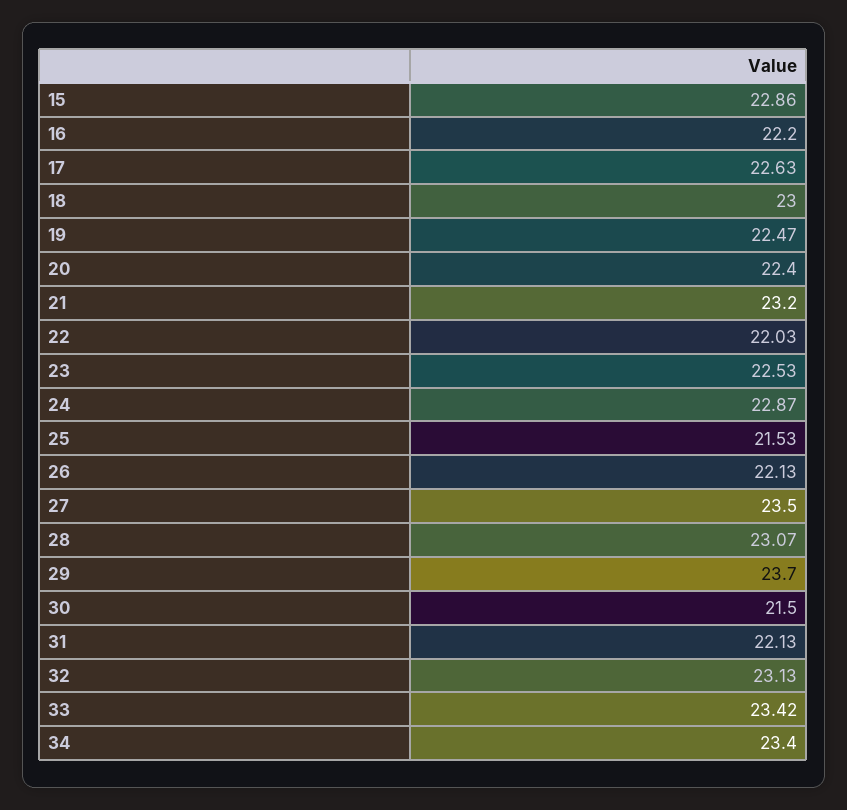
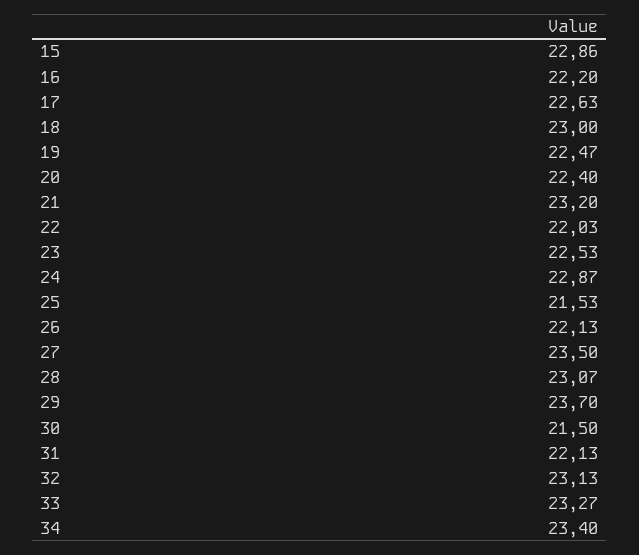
  {
    "15": 22.86,
    "16": 22.2,
    "17": 22.63,
    "18": 23,
    "19": 22.47,
    "20": 22.4,
    "21": 23.2,
    "22": 22.03,
    "23": 22.53,
    "24": 22.87,
    "25": 21.53,
    "26": 22.13,
    "27": 23.5,
    "28": 23.07,
    "29": 23.7,
    "30": 21.5,
    "31": 22.13,
    "32": 23.13,
-   "33": 23.42,
+   "33": 23.27,
    "34": 23.4
  }

